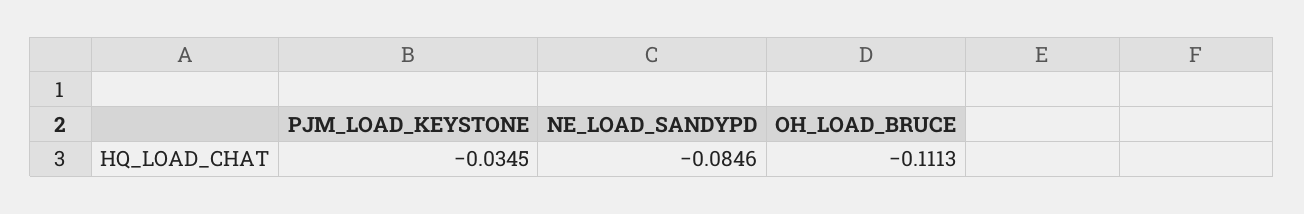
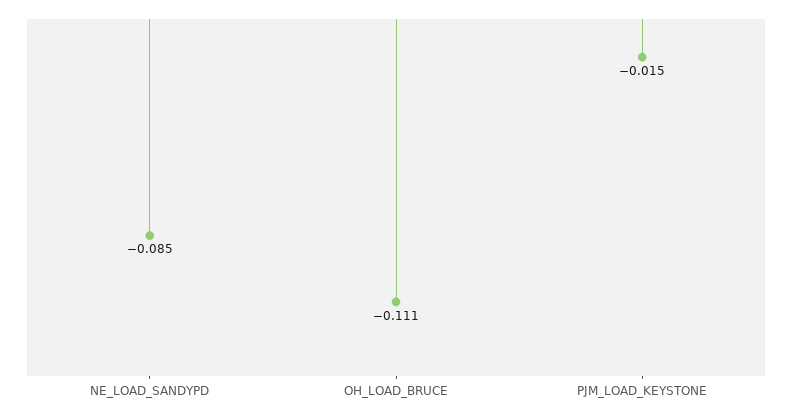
  {
-   "PJM_LOAD_KEYSTONE": -0.0345,
+   "PJM_LOAD_KEYSTONE": -0.015,
    "NE_LOAD_SANDYPD": -0.0846,
    "OH_LOAD_BRUCE": -0.1113
  }

